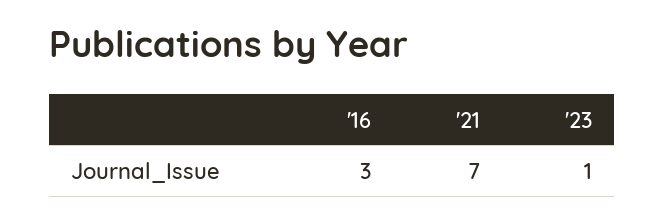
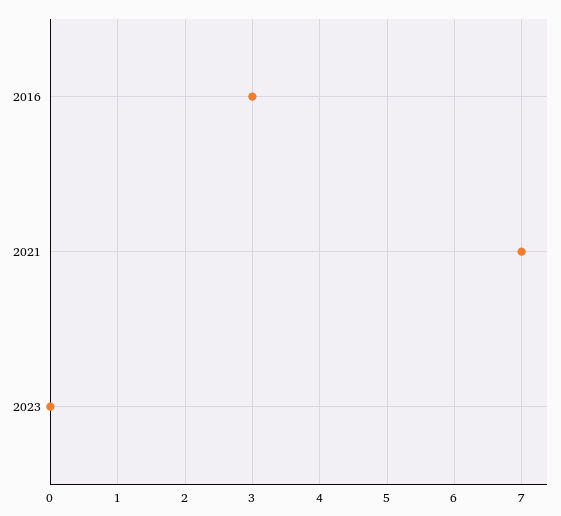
  {
    "'16": 3,
    "'21": 7,
-   "'23": 1
+   "'23": 0
  }

